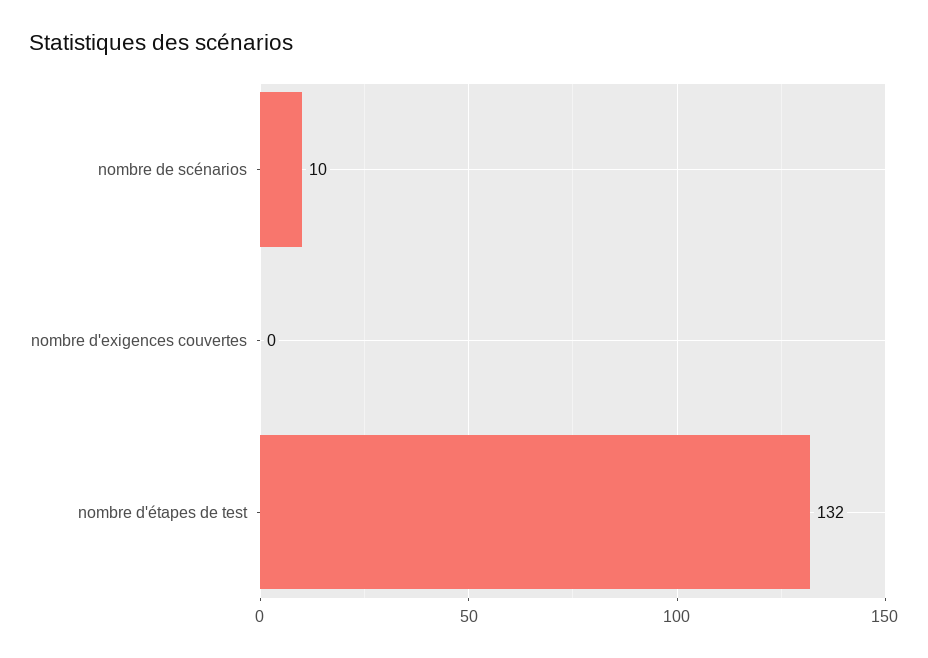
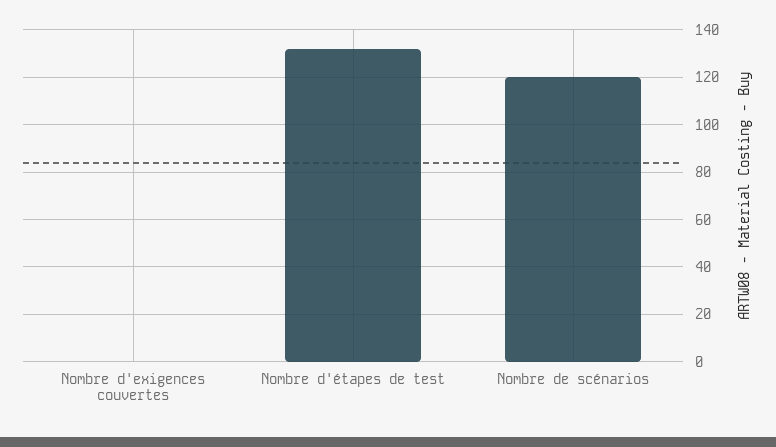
  {
-   "nombre de scénarios": 10,
+   "nombre de scénarios": 120,
    "nombre d'exigences couvertes": 0,
    "nombre d'étapes de test": 132
  }

